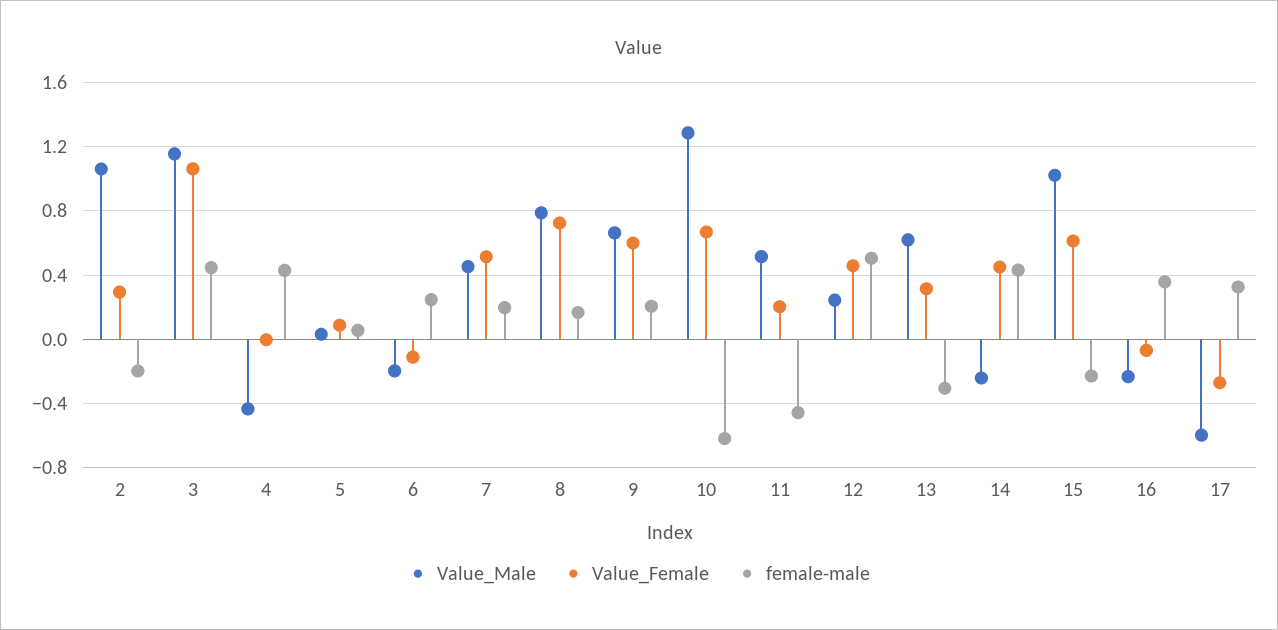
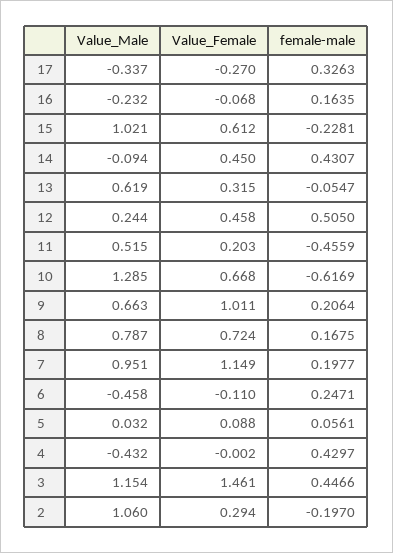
  {
    "Value_Male": {
      "2": 1.06,
      "3": 1.154,
      "4": -0.432,
      "5": 0.032,
-     "6": -0.2,
+     "6": -0.458,
-     "7": 0.45,
+     "7": 0.951,
      "8": 0.787,
      "9": 0.663,
      "10": 1.285,
      "11": 0.515,
      "12": 0.244,
      "13": 0.619,
-     "14": -0.25,
+     "14": -0.094,
      "15": 1.021,
      "16": -0.232,
-     "17": -0.6
+     "17": -0.337
    },
    "Value_Female": {
      "2": 0.294,
-     "3": 1.05,
+     "3": 1.461,
      "4": -0.002,
      "5": 0.088,
      "6": -0.11,
-     "7": 0.5,
+     "7": 1.149,
      "8": 0.724,
-     "9": 0.6,
+     "9": 1.011,
      "10": 0.668,
      "11": 0.203,
      "12": 0.458,
      "13": 0.315,
      "14": 0.45,
      "15": 0.612,
      "16": -0.068,
      "17": -0.27
    },
    "female-male": {
      "2": -0.197,
      "3": 0.4466,
      "4": 0.4297,
      "5": 0.0561,
      "6": 0.2471,
      "7": 0.1977,
      "8": 0.1675,
      "9": 0.2064,
      "10": -0.6169,
      "11": -0.4559,
      "12": 0.505,
-     "13": -0.3,
+     "13": -0.0547,
      "14": 0.4307,
      "15": -0.2281,
-     "16": 0.35,
+     "16": 0.1635,
      "17": 0.3263
    }
  }

